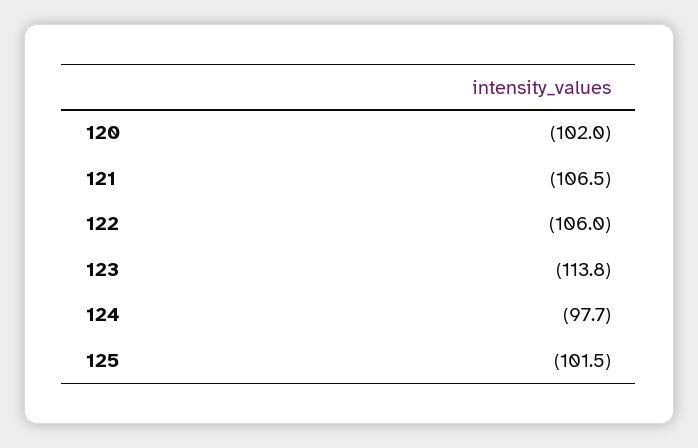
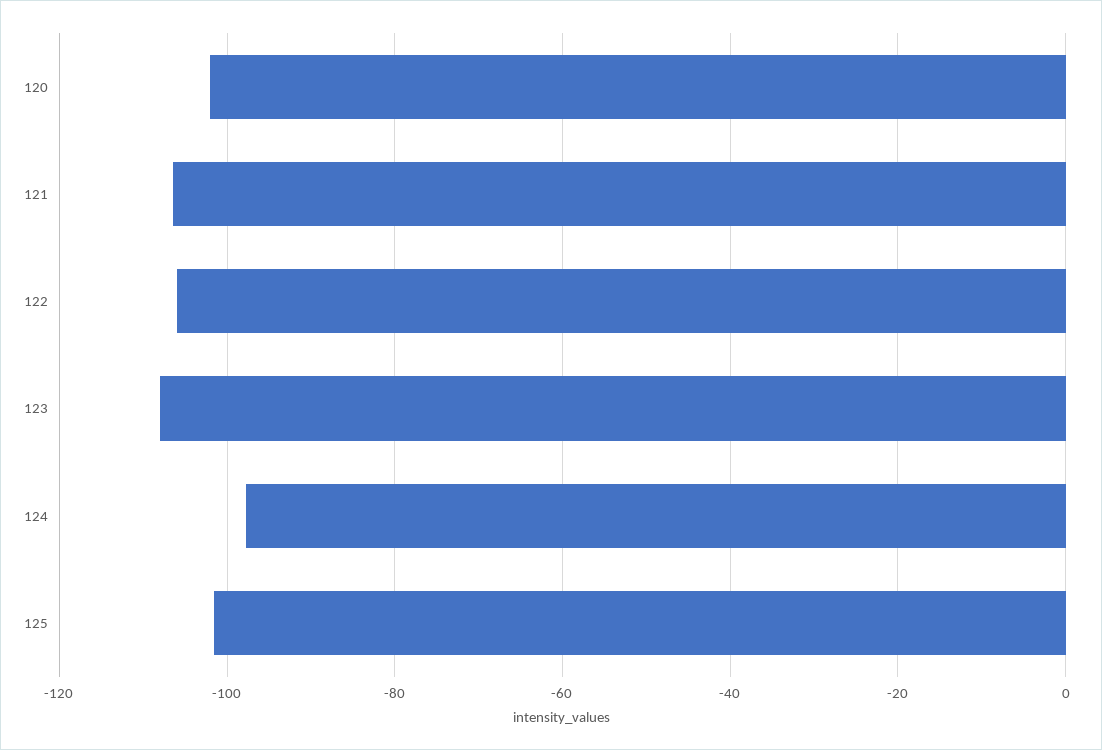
  {
    "120": -102,
    "121": -106.5,
    "122": -106,
-   "123": -113.8,
+   "123": -108,
    "124": -97.7,
    "125": -101.5
  }

